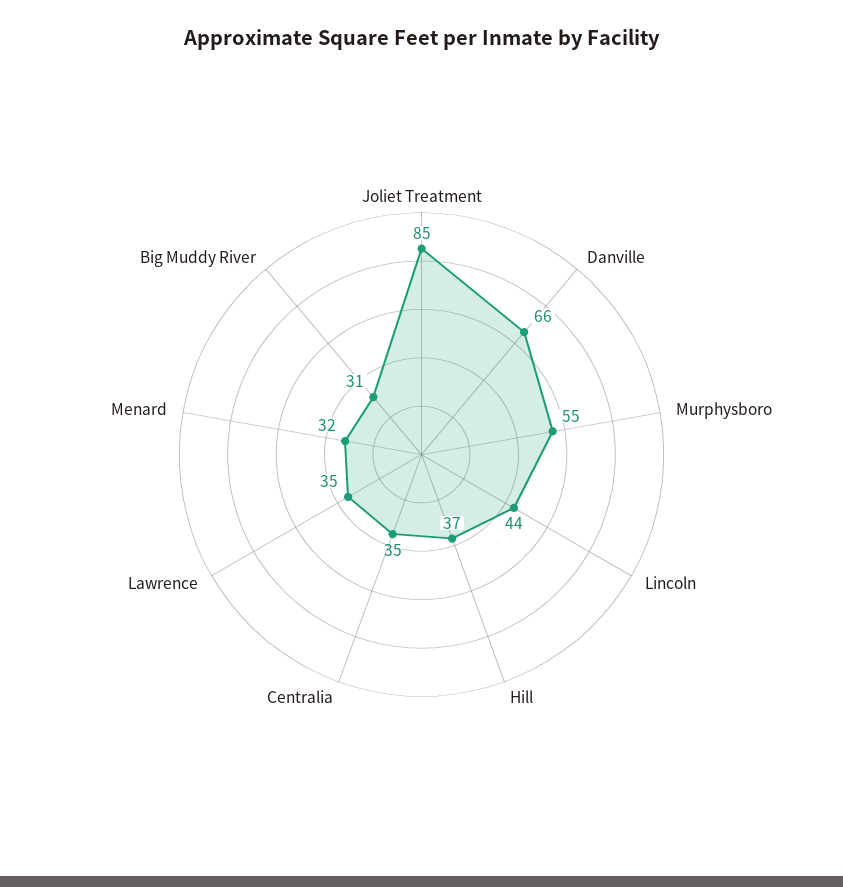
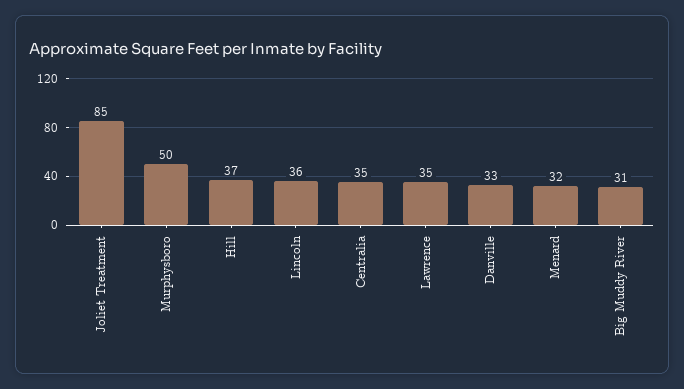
  {
    "Joliet Treatment": 85,
-   "Danville": 66,
+   "Danville": 33,
-   "Murphysboro": 55,
+   "Murphysboro": 50,
-   "Lincoln": 44,
+   "Lincoln": 36,
    "Hill": 37,
    "Centralia": 35,
    "Lawrence": 35,
    "Menard": 32,
    "Big Muddy River": 31
  }

